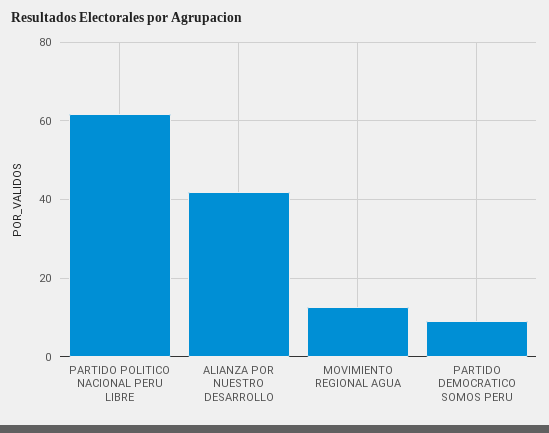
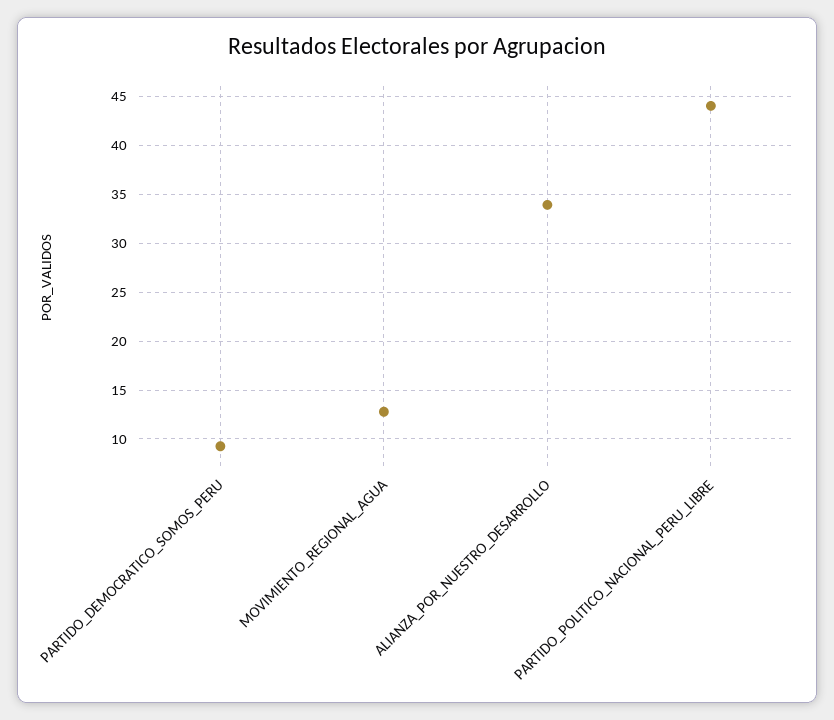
  {
-   "PARTIDO POLITICO NACIONAL PERU LIBRE": 62,
+   "PARTIDO POLITICO NACIONAL PERU LIBRE": 44,
-   "ALIANZA POR NUESTRO DESARROLLO": 42,
+   "ALIANZA POR NUESTRO DESARROLLO": 34,
    "MOVIMIENTO REGIONAL AGUA": 13,
    "PARTIDO DEMOCRATICO SOMOS PERU": 9
  }

